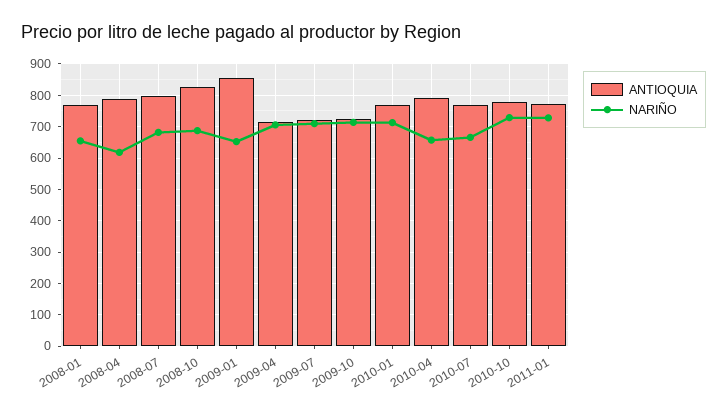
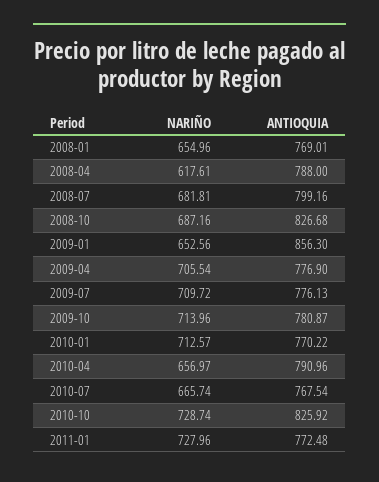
  {
    "ANTIOQUIA": {
      "2008-01": 769.01,
      "2008-04": 788,
      "2008-07": 799.16,
      "2008-10": 826.68,
      "2009-01": 856.3,
-     "2009-04": 720,
+     "2009-04": 776.9,
-     "2009-07": 720,
+     "2009-07": 776.13,
-     "2009-10": 720,
+     "2009-10": 780.87,
      "2010-01": 770.22,
      "2010-04": 790.96,
      "2010-07": 767.54,
-     "2010-10": 780,
+     "2010-10": 825.92,
      "2011-01": 772.48
    },
    "NARIÑO": {
      "2008-01": 654.96,
      "2008-04": 617.61,
      "2008-07": 681.81,
      "2008-10": 687.16,
      "2009-01": 652.56,
      "2009-04": 705.54,
      "2009-07": 709.72,
      "2009-10": 713.96,
      "2010-01": 712.57,
      "2010-04": 656.97,
      "2010-07": 665.74,
      "2010-10": 728.74,
      "2011-01": 727.96
    }
  }

